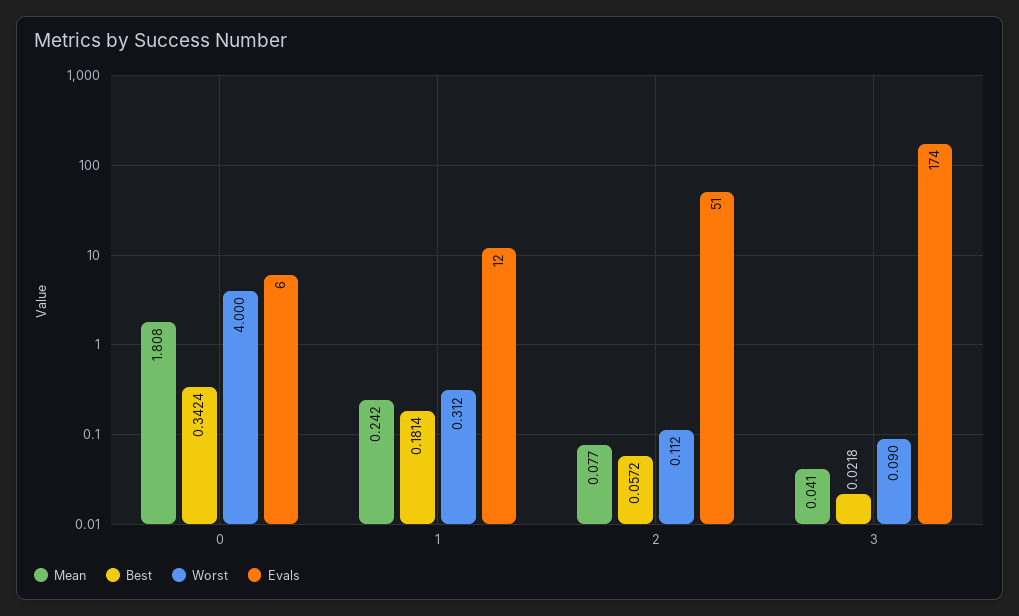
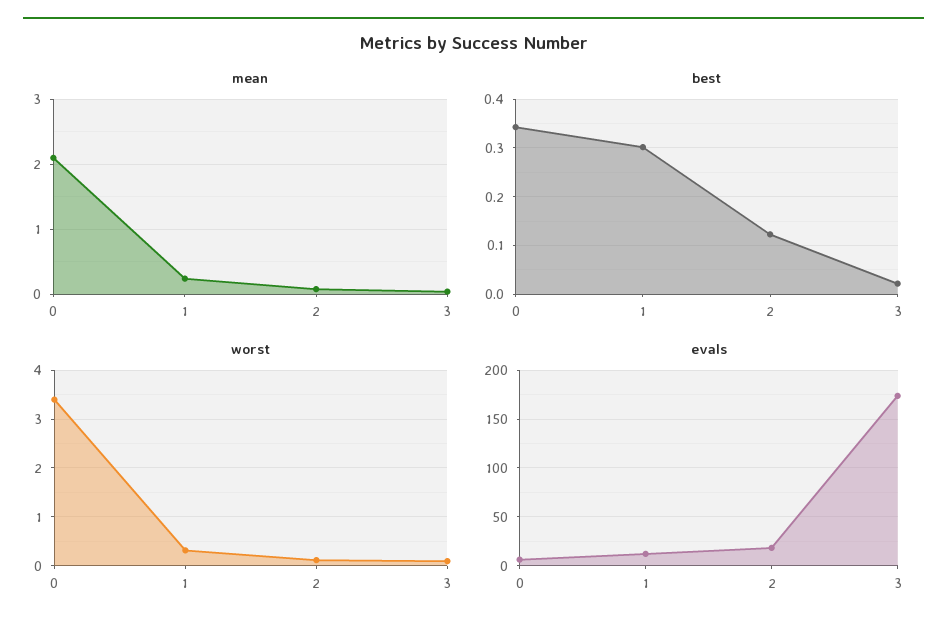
  {
    "Mean": {
-     "0": 1.808,
+     "0": 2.1,
      "1": 0.242,
      "2": 0.077,
      "3": 0.041
    },
    "Best": {
      "0": 0.3424,
-     "1": 0.1814,
+     "1": 0.3,
-     "2": 0.0572,
+     "2": 0.12,
      "3": 0.0218
    },
    "Worst": {
-     "0": 4,
+     "0": 3.4,
      "1": 0.312,
      "2": 0.112,
      "3": 0.09
    },
    "Evals": {
      "0": 6,
      "1": 12,
-     "2": 51,
+     "2": 20,
      "3": 174
    }
  }

